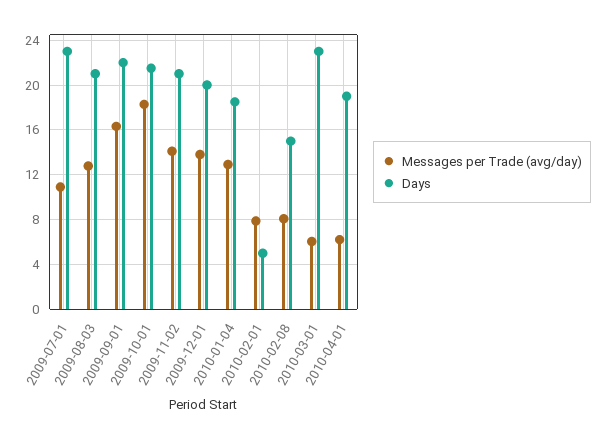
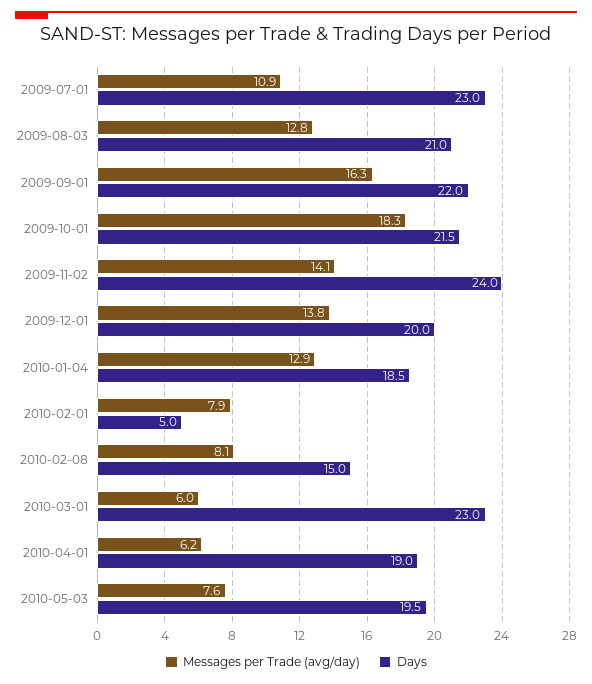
  {
    "Messages per Trade (avg/day)": {
      "2009-07-01": 10.9,
      "2009-08-03": 12.8,
      "2009-09-01": 16.3,
      "2009-10-01": 18.3,
      "2009-11-02": 14.1,
      "2009-12-01": 13.8,
      "2010-01-04": 12.9,
      "2010-02-01": 7.9,
      "2010-02-08": 8.1,
      "2010-03-01": 6,
-     "2010-04-01": 6.2
+     "2010-04-01": 6.2,
+     "2010-05-03": 7.6
    },
    "Days": {
      "2009-07-01": 23,
      "2009-08-03": 21,
      "2009-09-01": 22,
      "2009-10-01": 21.5,
-     "2009-11-02": 21,
+     "2009-11-02": 24,
      "2009-12-01": 20,
      "2010-01-04": 18.5,
      "2010-02-01": 5,
      "2010-02-08": 15,
      "2010-03-01": 23,
-     "2010-04-01": 19
+     "2010-04-01": 19,
+     "2010-05-03": 19.5
    }
  }

